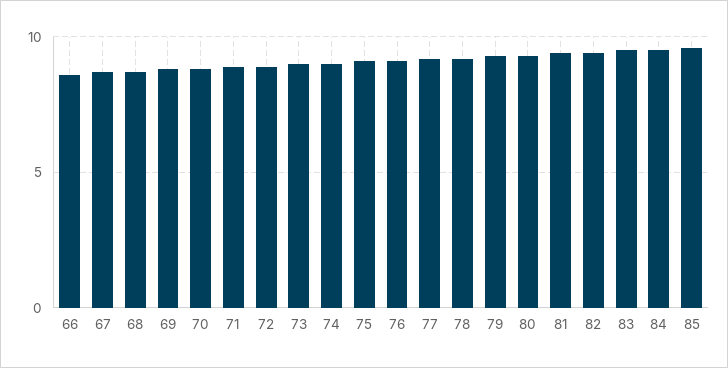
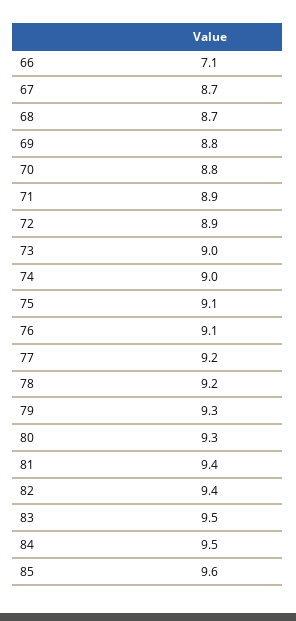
  {
-   "66": 8.5,
+   "66": 7.1,
    "67": 8.7,
    "68": 8.7,
    "69": 8.8,
    "70": 8.8,
    "71": 8.9,
    "72": 8.9,
    "73": 9,
    "74": 9,
    "75": 9.1,
    "76": 9.1,
    "77": 9.2,
    "78": 9.2,
    "79": 9.3,
    "80": 9.3,
    "81": 9.4,
    "82": 9.4,
    "83": 9.5,
    "84": 9.5,
    "85": 9.6
  }

